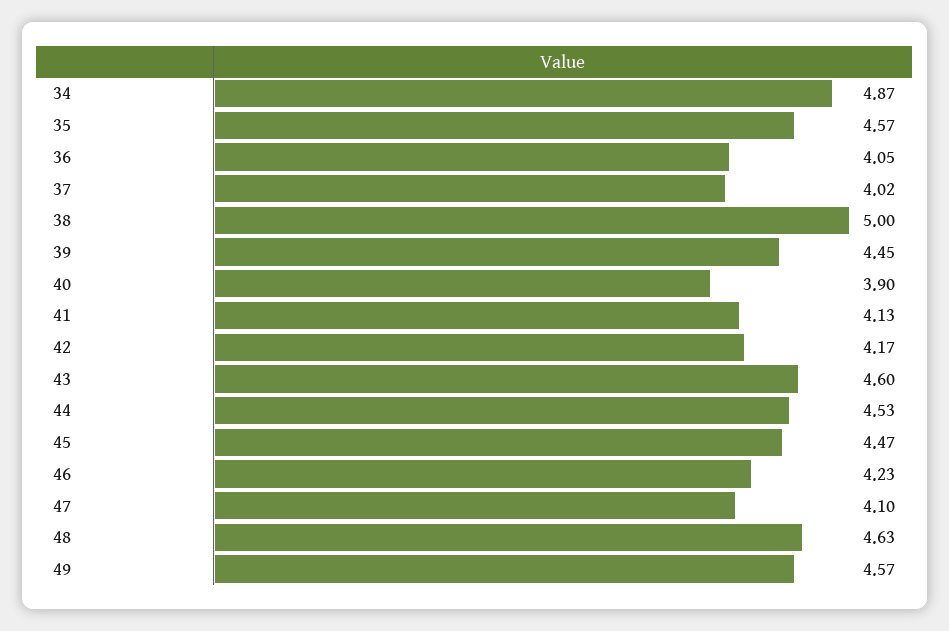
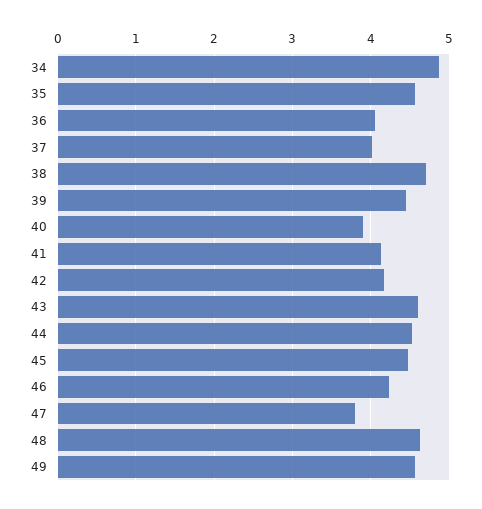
  {
    "34": 4.87,
    "35": 4.57,
    "36": 4.05,
    "37": 4.02,
-   "38": 5,
+   "38": 4.7,
    "39": 4.45,
    "40": 3.9,
    "41": 4.13,
    "42": 4.17,
    "43": 4.6,
    "44": 4.53,
    "45": 4.47,
    "46": 4.23,
-   "47": 4.1,
+   "47": 3.8,
    "48": 4.63,
    "49": 4.57
  }

